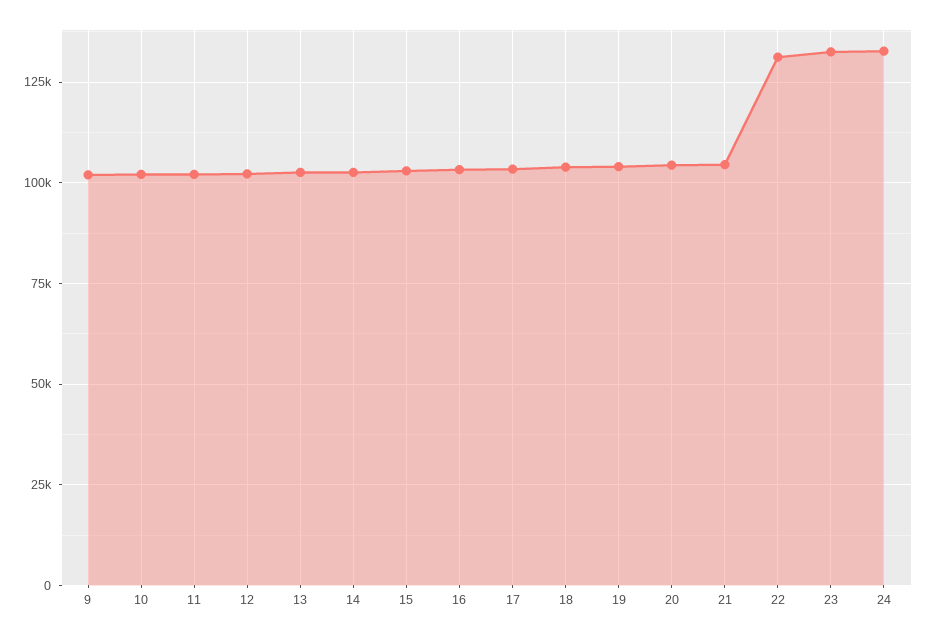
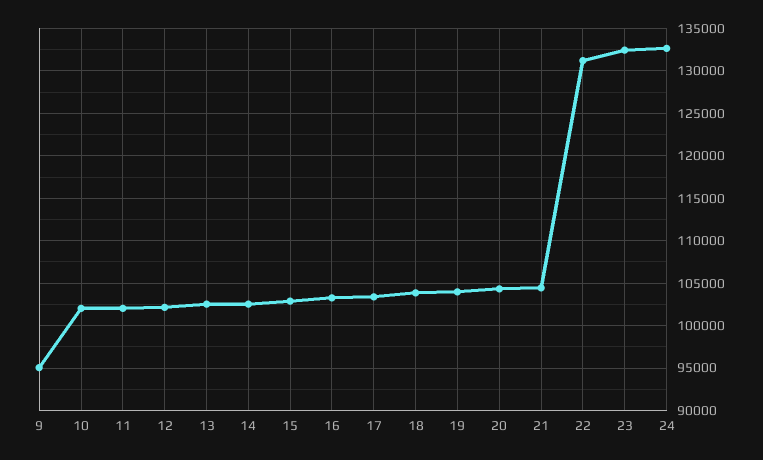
  {
-   "9": 102500,
+   "9": 95000,
    "10": 102000,
    "11": 102000,
    "12": 102000,
    "13": 103000,
    "14": 103000,
    "15": 103000,
    "16": 103000,
    "17": 103000,
    "18": 104000,
    "19": 104000,
    "20": 104000,
    "21": 104000,
    "22": 131000,
    "23": 132000,
    "24": 133000
  }

